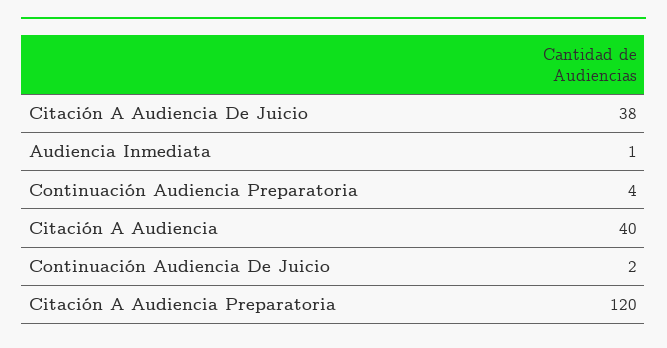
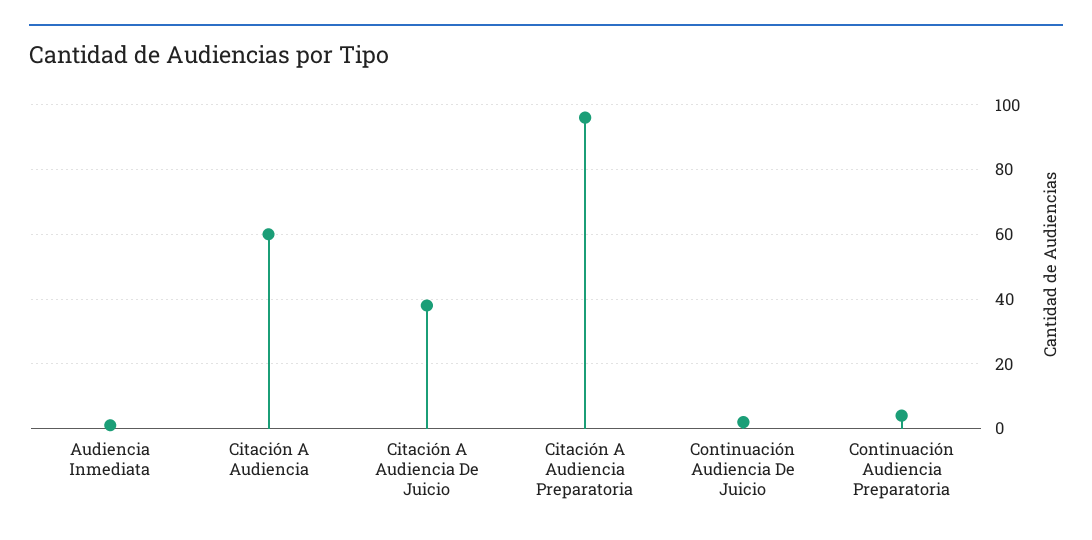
  {
    "Citación A Audiencia De Juicio": 38,
    "Audiencia Inmediata": 1,
    "Continuación Audiencia Preparatoria": 4,
-   "Citación A Audiencia": 40,
+   "Citación A Audiencia": 60,
    "Continuación Audiencia De Juicio": 2,
-   "Citación A Audiencia Preparatoria": 120
+   "Citación A Audiencia Preparatoria": 95
  }

